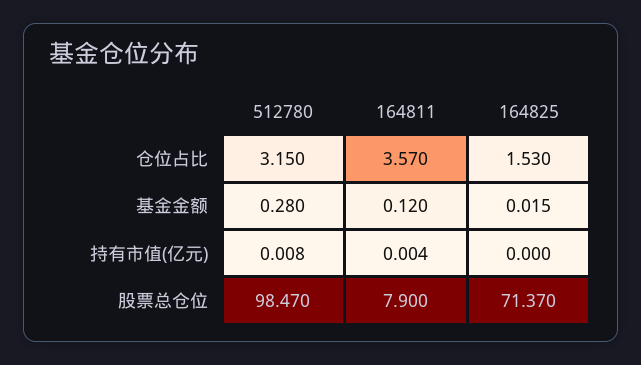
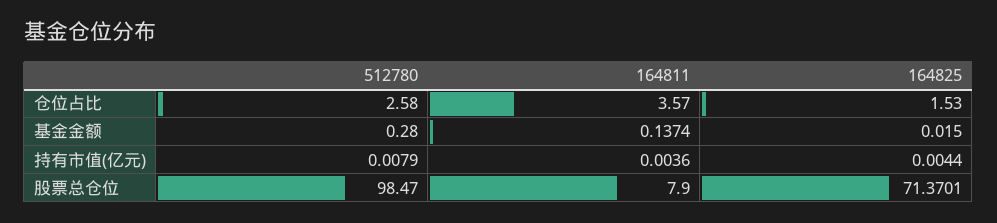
  {
    "512780": {
-     "仓位占比": 3.15,
+     "仓位占比": 2.58,
      "基金金额": 0.28,
      "持有市值(亿元)": 0.0079,
      "股票总仓位": 98.47
    },
    "164811": {
      "仓位占比": 3.57,
-     "基金金额": 0.12,
+     "基金金额": 0.1374,
      "持有市值(亿元)": 0.0036,
      "股票总仓位": 7.9
    },
    "164825": {
      "仓位占比": 1.53,
      "基金金额": 0.015,
-     "持有市值(亿元)": 0,
+     "持有市值(亿元)": 0.0044,
      "股票总仓位": 71.3701
    }
  }

